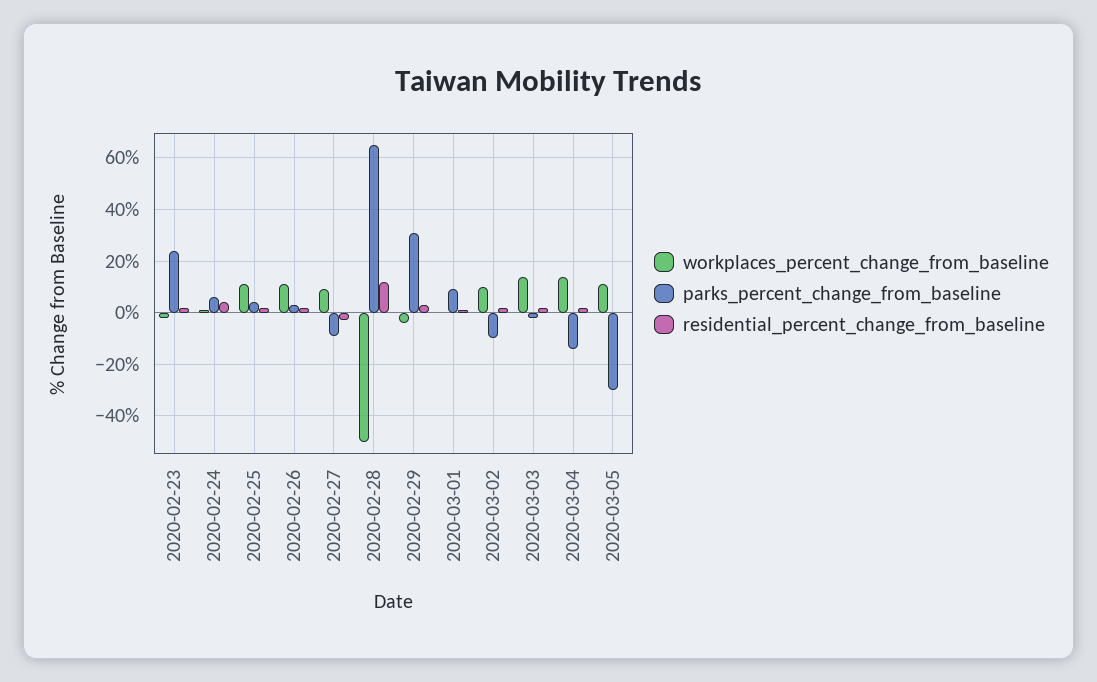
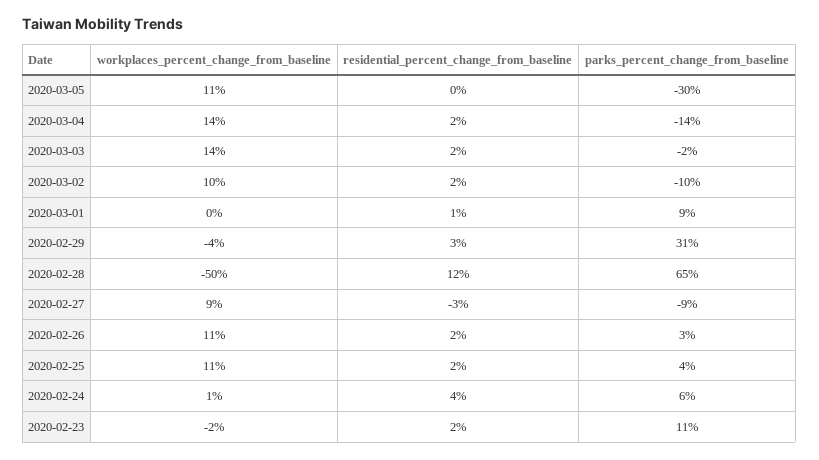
  {
    "workplaces_percent_change_from_baseline": {
      "2020-02-23": -2,
      "2020-02-24": 1,
      "2020-02-25": 11,
      "2020-02-26": 11,
      "2020-02-27": 9,
      "2020-02-28": -50,
      "2020-02-29": -4,
      "2020-03-01": 0,
      "2020-03-02": 10,
      "2020-03-03": 14,
      "2020-03-04": 14,
      "2020-03-05": 11
    },
    "parks_percent_change_from_baseline": {
-     "2020-02-23": 25,
+     "2020-02-23": 11,
      "2020-02-24": 6,
      "2020-02-25": 4,
      "2020-02-26": 3,
      "2020-02-27": -9,
      "2020-02-28": 65,
      "2020-02-29": 31,
      "2020-03-01": 9,
      "2020-03-02": -10,
      "2020-03-03": -2,
      "2020-03-04": -14,
      "2020-03-05": -30
    },
    "residential_percent_change_from_baseline": {
      "2020-02-23": 2,
      "2020-02-24": 4,
      "2020-02-25": 2,
      "2020-02-26": 2,
      "2020-02-27": -3,
      "2020-02-28": 12,
      "2020-02-29": 3,
      "2020-03-01": 1,
      "2020-03-02": 2,
      "2020-03-03": 2,
      "2020-03-04": 2,
      "2020-03-05": 0
    }
  }

